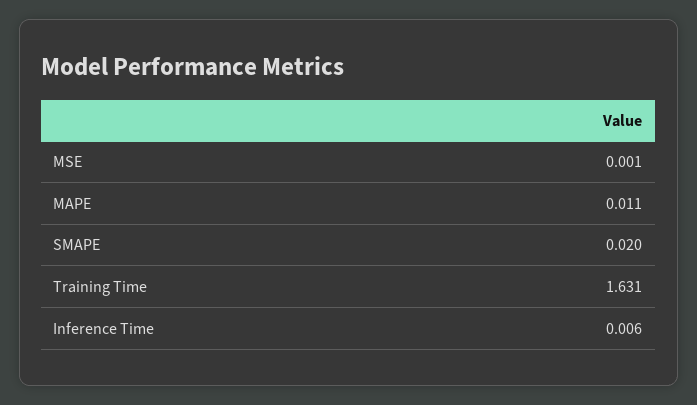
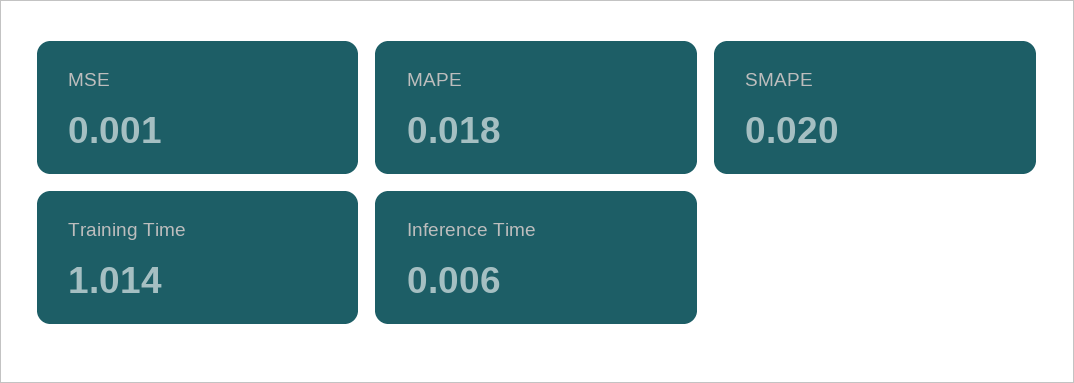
  {
    "MSE": 0.001,
-   "MAPE": 0.011,
+   "MAPE": 0.018,
    "SMAPE": 0.02,
-   "Training Time": 1.631,
+   "Training Time": 1.014,
    "Inference Time": 0.006
  }

